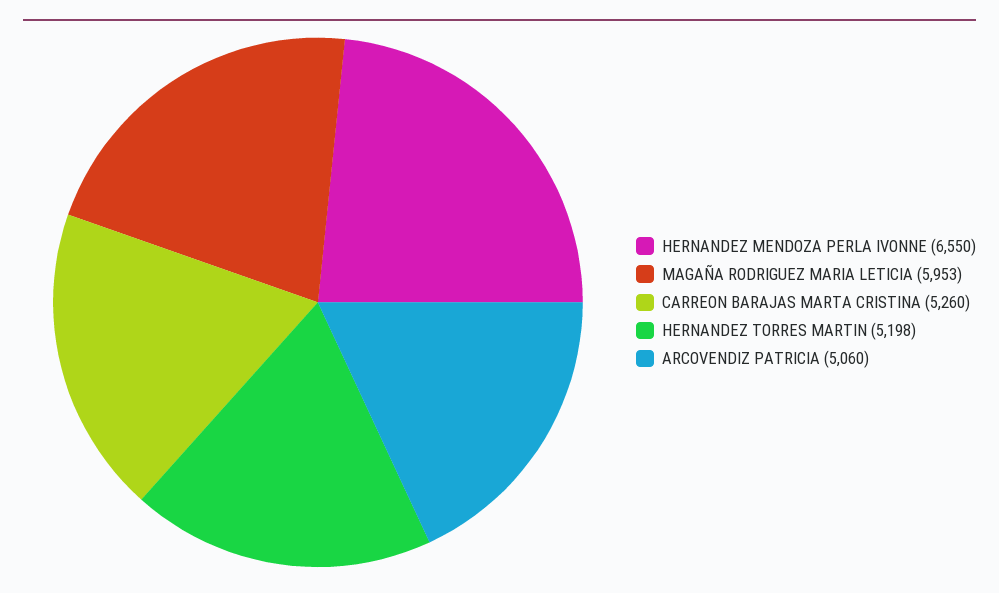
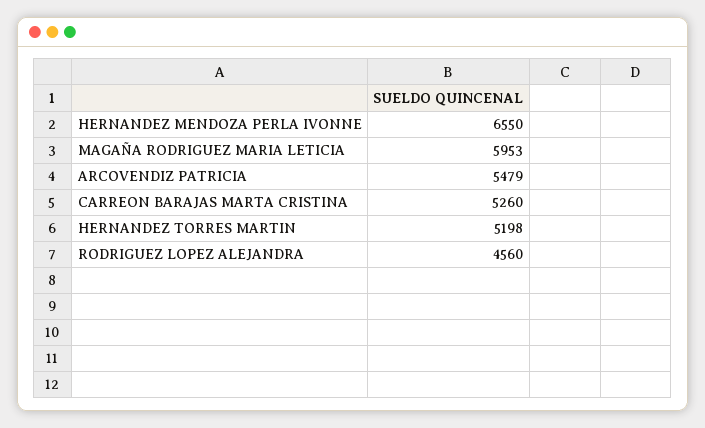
  {
    "HERNANDEZ MENDOZA PERLA IVONNE": 6550,
    "MAGAÑA RODRIGUEZ MARIA LETICIA": 5953,
    "CARREON BARAJAS MARTA CRISTINA": 5260,
    "HERNANDEZ TORRES MARTIN": 5198,
-   "ARCOVENDIZ PATRICIA": 5060
+   "ARCOVENDIZ PATRICIA": 5479,
+   "RODRIGUEZ LOPEZ ALEJANDRA": 4560
  }

